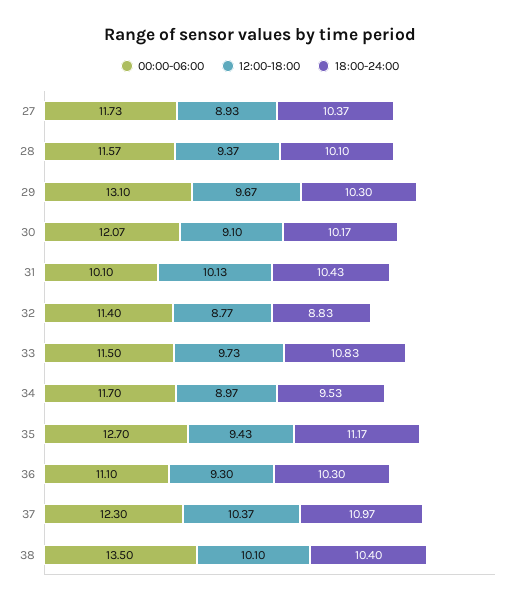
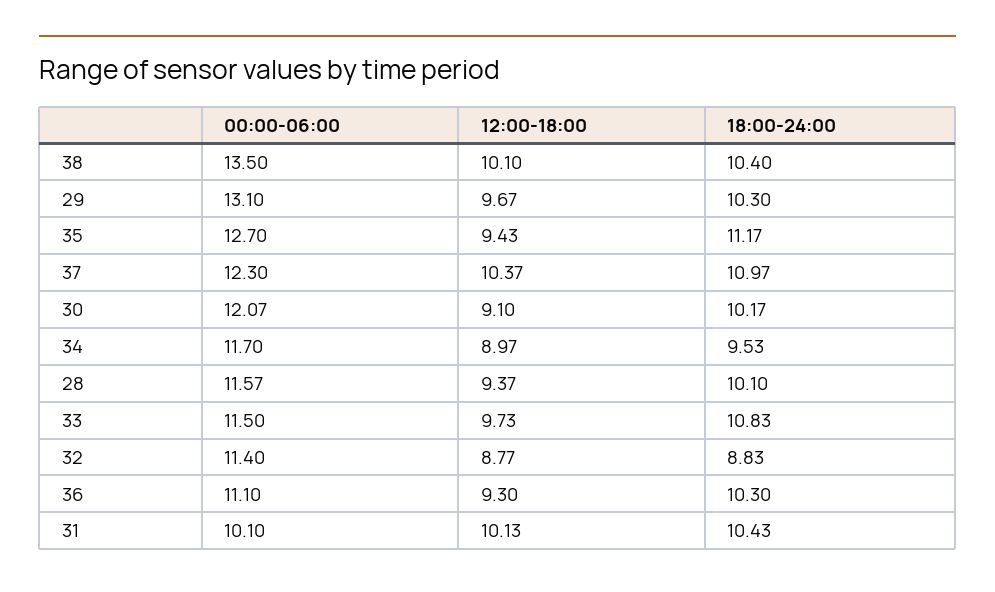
  {
    "00:00-06:00": {
-     "27": 11.73,
      "28": 11.57,
      "29": 13.1,
      "30": 12.07,
      "31": 10.1,
      "32": 11.4,
      "33": 11.5,
      "34": 11.7,
      "35": 12.7,
      "36": 11.1,
      "37": 12.3,
      "38": 13.5
    },
    "12:00-18:00": {
-     "27": 8.93,
      "28": 9.37,
      "29": 9.67,
      "30": 9.1,
      "31": 10.13,
      "32": 8.77,
      "33": 9.73,
      "34": 8.97,
      "35": 9.43,
      "36": 9.3,
      "37": 10.37,
      "38": 10.1
    },
    "18:00-24:00": {
-     "27": 10.37,
      "28": 10.1,
      "29": 10.3,
      "30": 10.17,
      "31": 10.43,
      "32": 8.83,
      "33": 10.83,
      "34": 9.53,
      "35": 11.17,
      "36": 10.3,
      "37": 10.97,
      "38": 10.4
    }
  }

